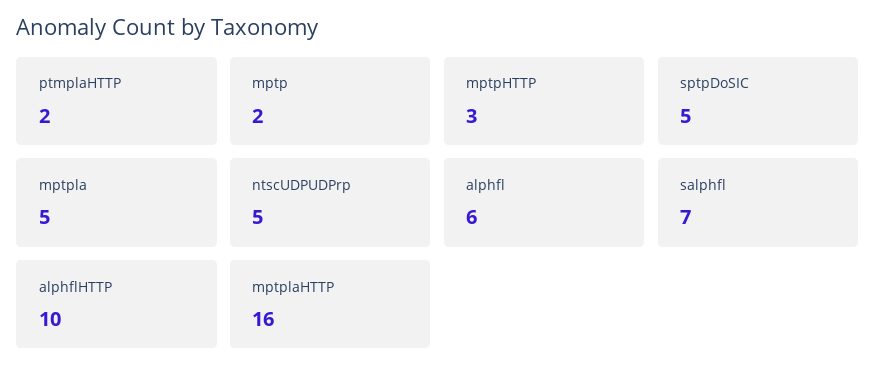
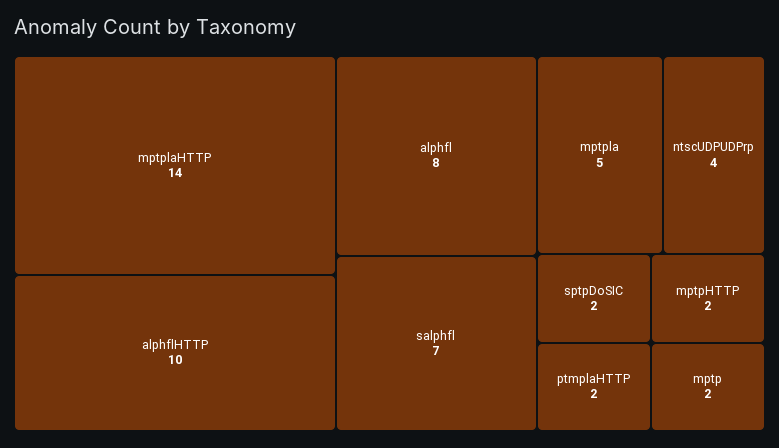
  {
    "ptmplaHTTP": 2,
    "mptp": 2,
-   "mptpHTTP": 3,
+   "mptpHTTP": 2,
-   "sptpDoSIC": 5,
+   "sptpDoSIC": 2,
    "mptpla": 5,
-   "ntscUDPUDPrp": 5,
+   "ntscUDPUDPrp": 4,
-   "alphfl": 6,
+   "alphfl": 8,
    "salphfl": 7,
    "alphflHTTP": 10,
-   "mptplaHTTP": 16
+   "mptplaHTTP": 14
  }

